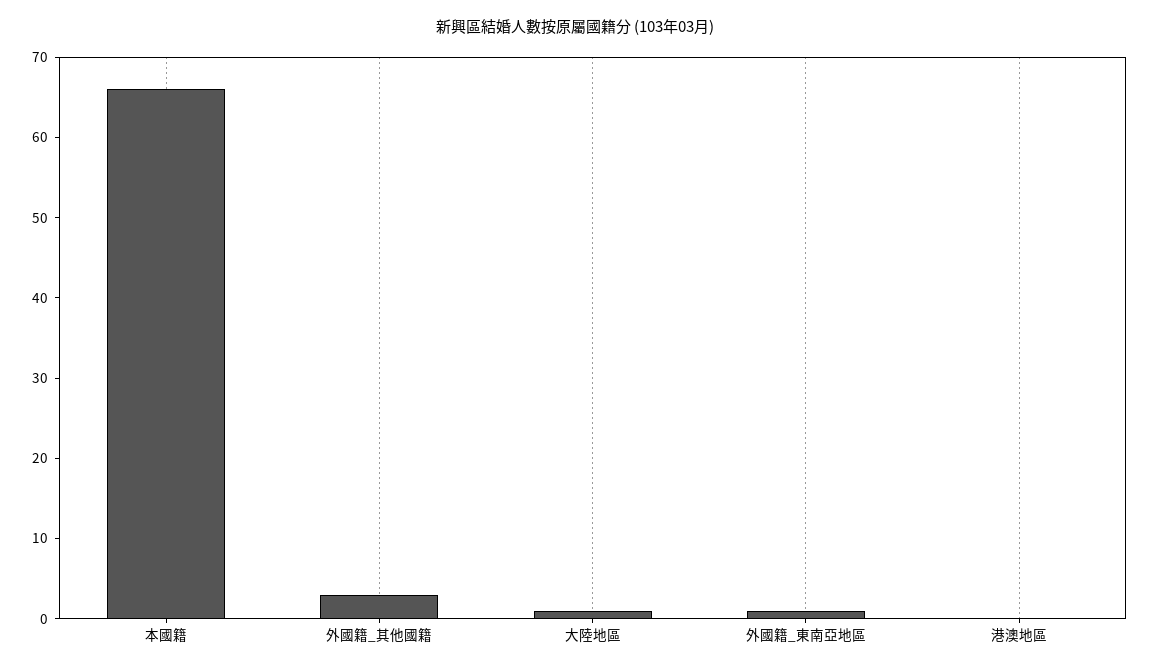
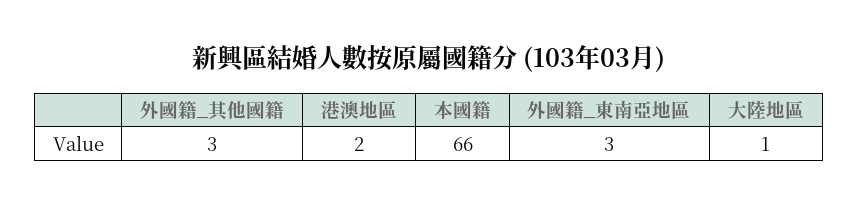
  {
    "本國籍": 66,
    "外國籍_其他國籍": 3,
    "大陸地區": 1,
-   "外國籍_東南亞地區": 1,
+   "外國籍_東南亞地區": 3,
-   "港澳地區": 0
+   "港澳地區": 2
  }

